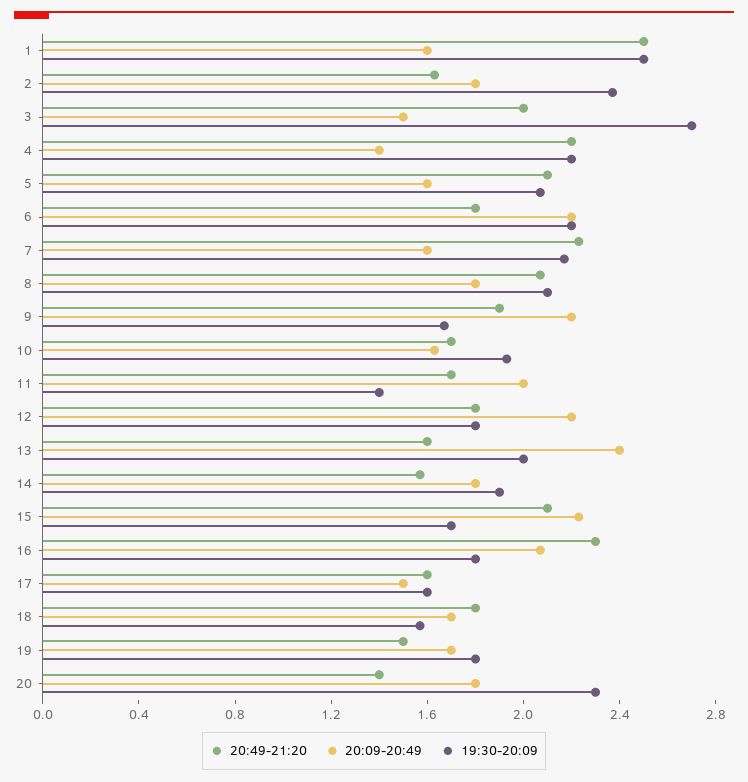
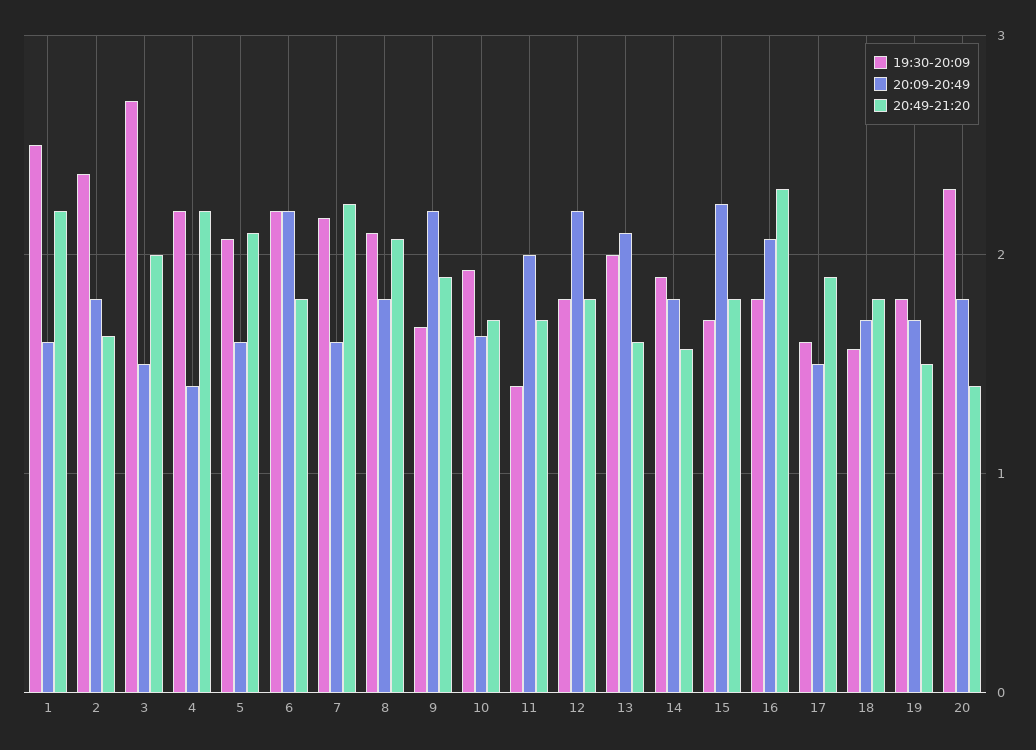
  {
    "20:49-21:20": {
-     "1": 2.5,
+     "1": 2.2,
      "2": 1.6,
      "3": 2,
      "4": 2.2,
      "5": 2.1,
      "6": 1.8,
      "7": 2.2,
      "8": 2.1,
      "9": 1.9,
      "10": 1.7,
      "11": 1.7,
      "12": 1.8,
      "13": 1.6,
      "14": 1.6,
-     "15": 2.1,
+     "15": 1.8,
      "16": 2.3,
-     "17": 1.6,
+     "17": 1.9,
      "18": 1.8,
      "19": 1.5,
      "20": 1.4
    },
    "20:09-20:49": {
      "1": 1.6,
      "2": 1.8,
      "3": 1.5,
      "4": 1.4,
      "5": 1.6,
      "6": 2.2,
      "7": 1.6,
      "8": 1.8,
      "9": 2.2,
      "10": 1.6,
      "11": 2,
      "12": 2.2,
-     "13": 2.4,
+     "13": 2.1,
      "14": 1.8,
      "15": 2.2,
      "16": 2.1,
      "17": 1.5,
      "18": 1.7,
      "19": 1.7,
      "20": 1.8
    },
    "19:30-20:09": {
      "1": 2.5,
      "2": 2.4,
      "3": 2.7,
      "4": 2.2,
      "5": 2.1,
      "6": 2.2,
      "7": 2.2,
      "8": 2.1,
      "9": 1.7,
      "10": 1.9,
      "11": 1.4,
      "12": 1.8,
      "13": 2,
      "14": 1.9,
      "15": 1.7,
      "16": 1.8,
      "17": 1.6,
      "18": 1.6,
      "19": 1.8,
      "20": 2.3
    }
  }

